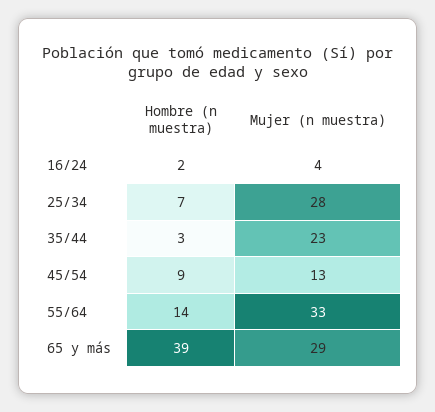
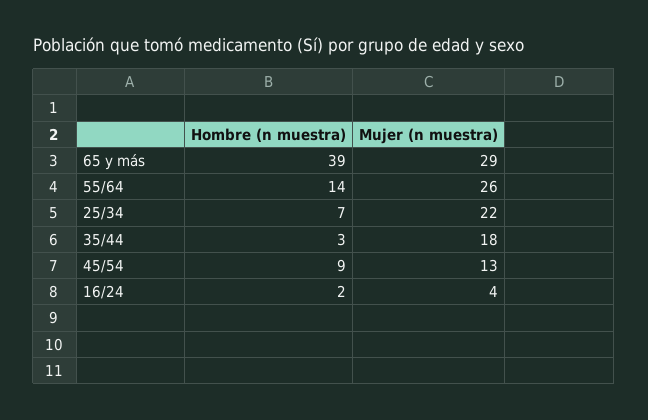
  {
    "Hombre (n muestra)": {
      "16/24": 2,
      "25/34": 7,
      "35/44": 3,
      "45/54": 9,
      "55/64": 14,
      "65 y más": 39
    },
    "Mujer (n muestra)": {
      "16/24": 4,
-     "25/34": 28,
+     "25/34": 22,
-     "35/44": 23,
+     "35/44": 18,
      "45/54": 13,
-     "55/64": 33,
+     "55/64": 26,
      "65 y más": 29
    }
  }

